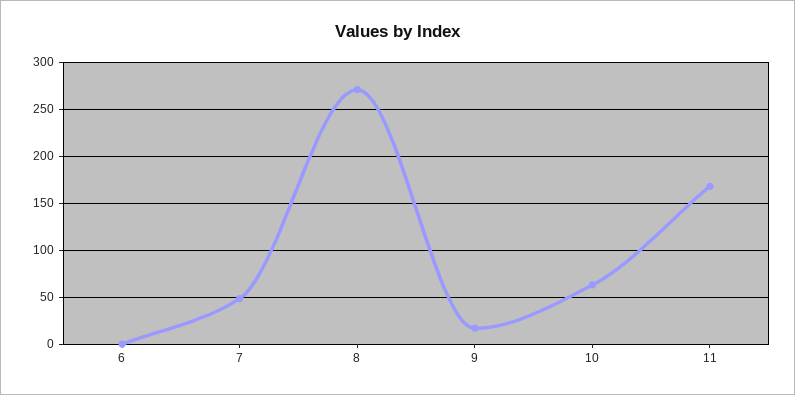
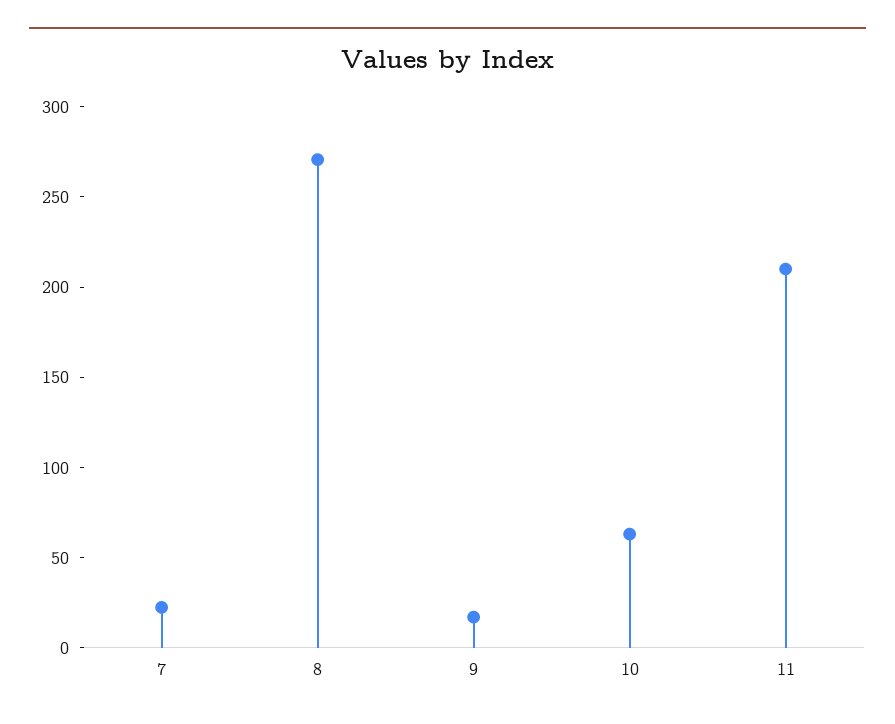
  {
-   "6": 0,
-   "7": 50,
+   "7": 20,
    "8": 270,
    "9": 20,
    "10": 60,
-   "11": 170
+   "11": 210
  }

